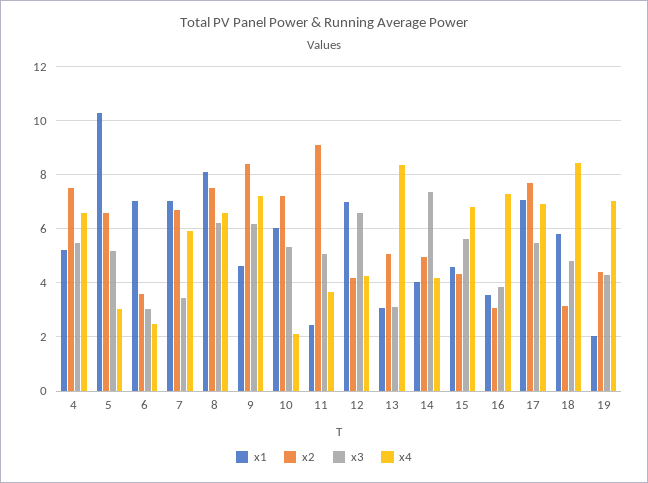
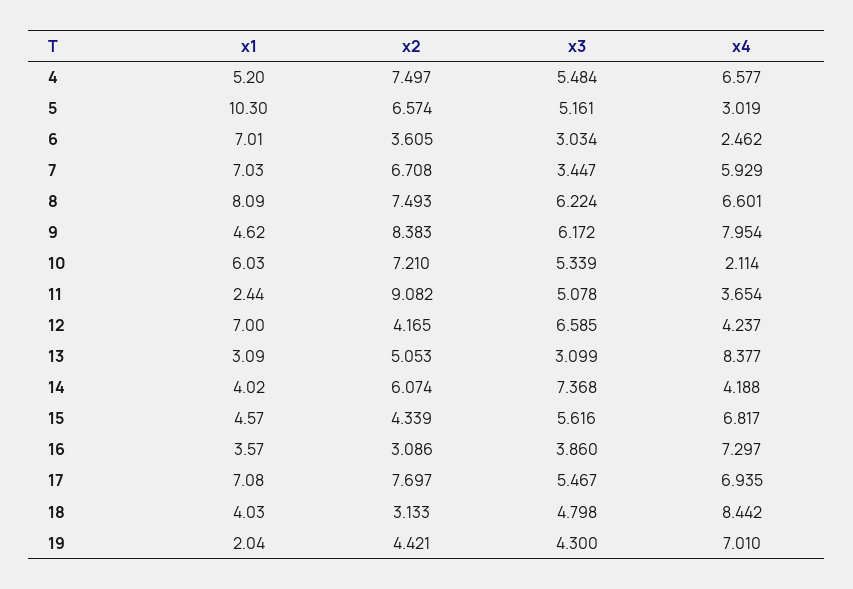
  {
    "x1": {
      "4": 5.2,
      "5": 10.3,
      "6": 7.01,
      "7": 7.03,
      "8": 8.09,
      "9": 4.62,
      "10": 6.03,
      "11": 2.44,
      "12": 7,
      "13": 3.09,
      "14": 4.02,
      "15": 4.57,
      "16": 3.57,
      "17": 7.08,
-     "18": 5.75,
+     "18": 4.03,
      "19": 2.04
    },
    "x2": {
      "4": 7.497,
      "5": 6.574,
      "6": 3.605,
      "7": 6.708,
      "8": 7.493,
      "9": 8.383,
      "10": 7.21,
      "11": 9.082,
      "12": 4.165,
      "13": 5.053,
-     "14": 5,
+     "14": 6.074,
      "15": 4.339,
      "16": 3.086,
      "17": 7.697,
      "18": 3.133,
      "19": 4.421
    },
    "x3": {
      "4": 5.484,
      "5": 5.161,
      "6": 3.034,
      "7": 3.447,
      "8": 6.224,
      "9": 6.172,
      "10": 5.339,
      "11": 5.078,
      "12": 6.585,
      "13": 3.099,
      "14": 7.368,
      "15": 5.616,
      "16": 3.86,
      "17": 5.467,
      "18": 4.798,
      "19": 4.3
    },
    "x4": {
      "4": 6.577,
      "5": 3.019,
      "6": 2.462,
      "7": 5.929,
      "8": 6.601,
-     "9": 7.25,
+     "9": 7.954,
      "10": 2.114,
      "11": 3.654,
      "12": 4.237,
      "13": 8.377,
      "14": 4.188,
      "15": 6.817,
      "16": 7.297,
      "17": 6.935,
      "18": 8.442,
      "19": 7.01
    }
  }

